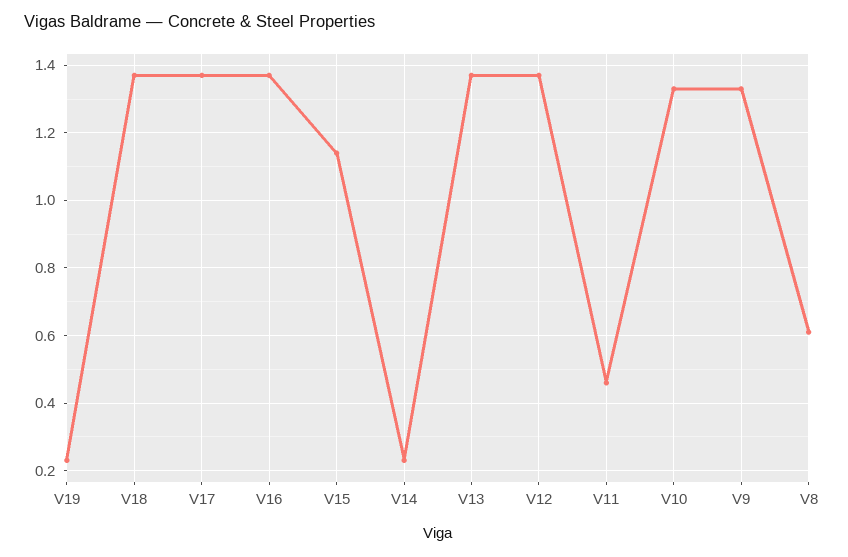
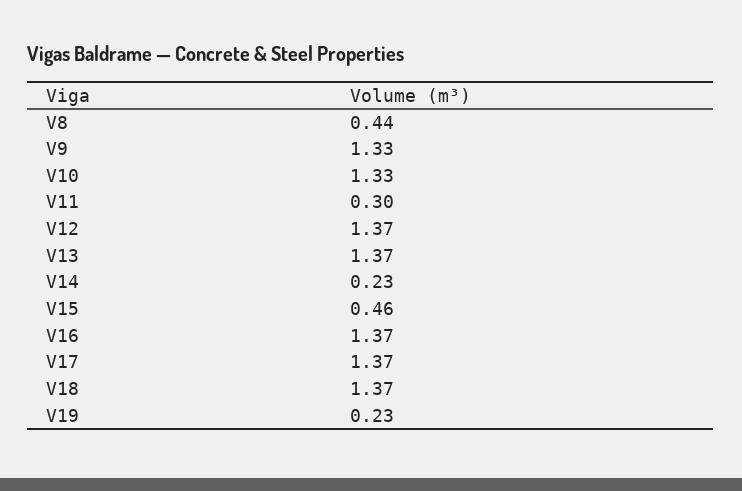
  {
    "V19": 0.23,
    "V18": 1.37,
    "V17": 1.37,
    "V16": 1.37,
-   "V15": 1.15,
+   "V15": 0.46,
    "V14": 0.23,
    "V13": 1.37,
    "V12": 1.37,
-   "V11": 0.45,
+   "V11": 0.3,
    "V10": 1.33,
    "V9": 1.33,
-   "V8": 0.6
+   "V8": 0.44
  }

